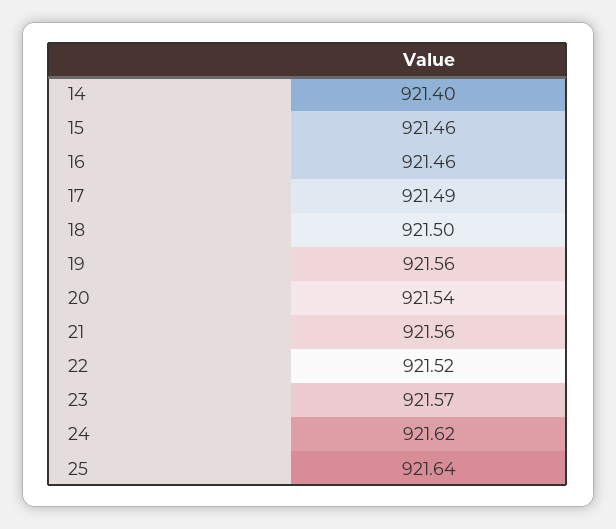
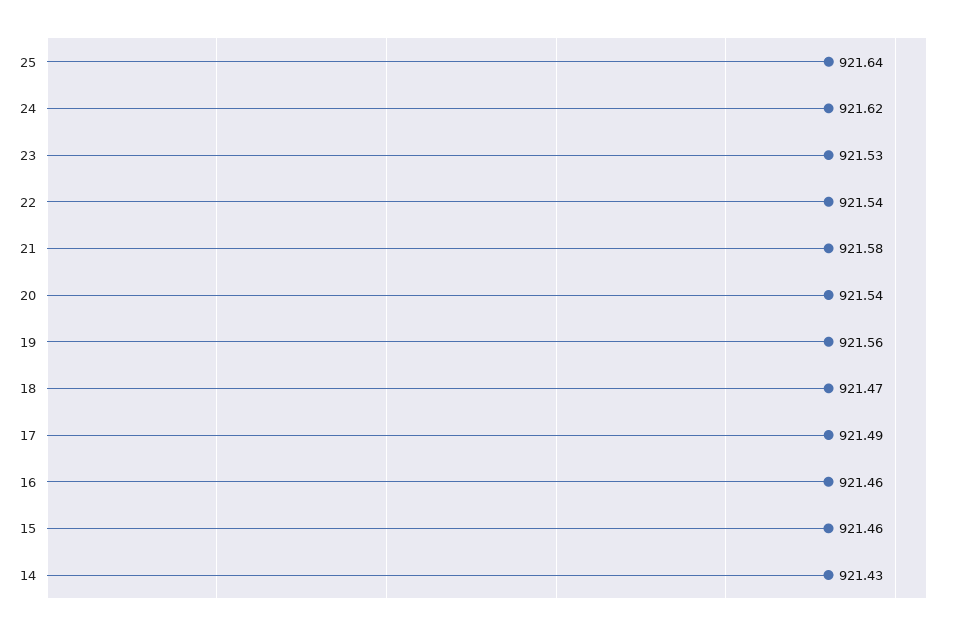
  {
-   "14": 921.4,
+   "14": 921.43,
    "15": 921.46,
    "16": 921.46,
    "17": 921.49,
-   "18": 921.5,
+   "18": 921.47,
    "19": 921.56,
    "20": 921.54,
-   "21": 921.56,
+   "21": 921.58,
-   "22": 921.52,
+   "22": 921.54,
-   "23": 921.57,
+   "23": 921.53,
    "24": 921.62,
    "25": 921.64
  }

